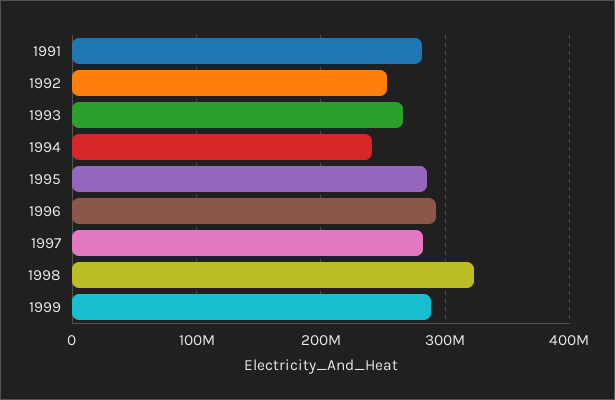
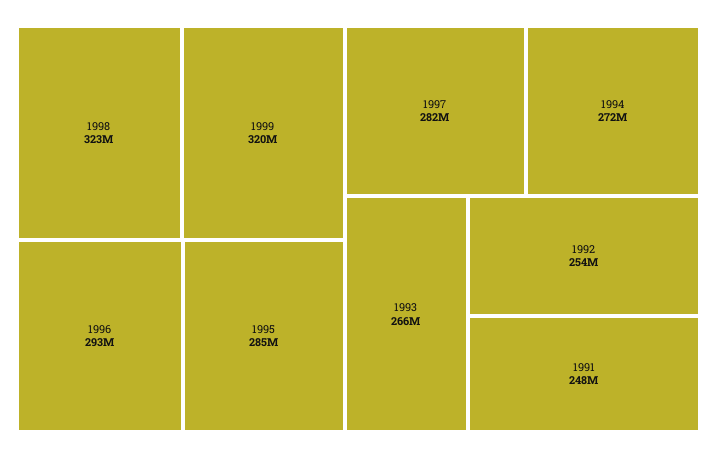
  {
-   "1991": 280000000,
+   "1991": 248000000,
    "1992": 254000000,
    "1993": 266000000,
-   "1994": 240000000,
+   "1994": 272000000,
    "1995": 285000000,
    "1996": 293000000,
    "1997": 282000000,
    "1998": 323000000,
-   "1999": 290000000
+   "1999": 320000000
  }

